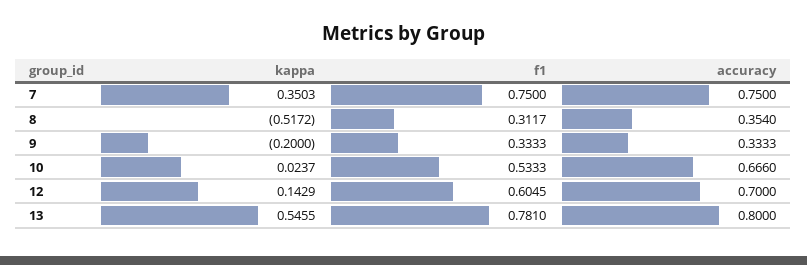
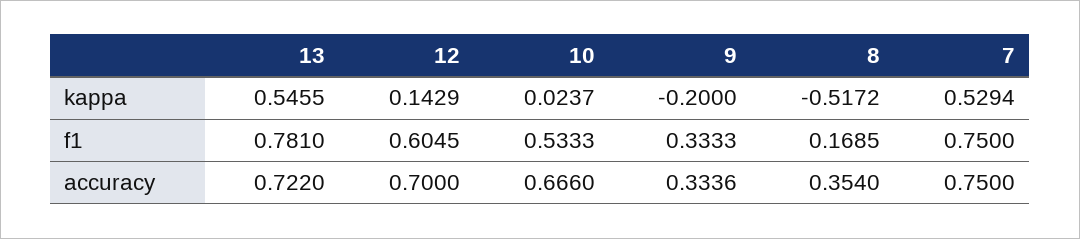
  {
    "kappa": {
-     "7": 0.3503,
+     "7": 0.5294,
      "8": -0.5172,
      "9": -0.2,
      "10": 0.0237,
      "12": 0.1429,
      "13": 0.5455
    },
    "f1": {
      "7": 0.75,
-     "8": 0.3117,
+     "8": 0.1685,
      "9": 0.3333,
      "10": 0.5333,
      "12": 0.6045,
      "13": 0.781
    },
    "accuracy": {
      "7": 0.75,
      "8": 0.354,
-     "9": 0.3333,
+     "9": 0.3336,
      "10": 0.666,
      "12": 0.7,
-     "13": 0.8
+     "13": 0.722
    }
  }

